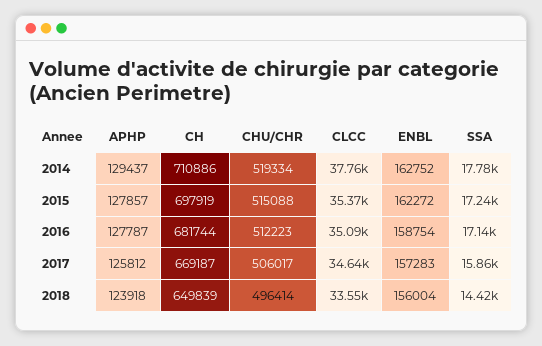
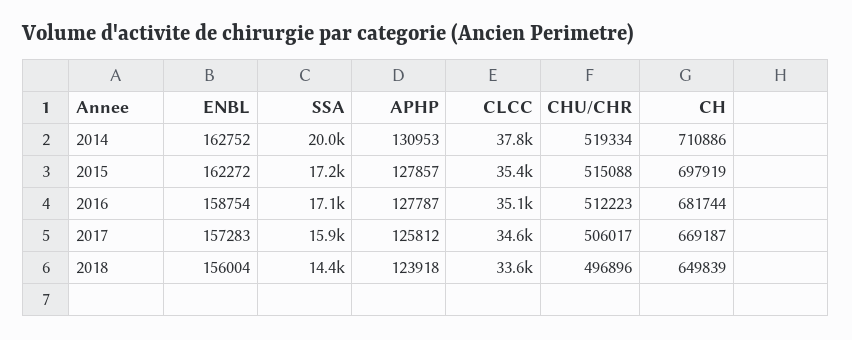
  {
    "APHP": {
-     "2014": 129437,
+     "2014": 130953,
      "2015": 127857,
      "2016": 127787,
      "2017": 125812,
      "2018": 123918
    },
    "CH": {
      "2014": 710886,
      "2015": 697919,
      "2016": 681744,
      "2017": 669187,
      "2018": 649839
    },
    "CHU/CHR": {
      "2014": 519334,
      "2015": 515088,
      "2016": 512223,
      "2017": 506017,
-     "2018": 496414
+     "2018": 496896
    },
    "CLCC": {
      "2014": 37760,
      "2015": 35370,
      "2016": 35090,
      "2017": 34640,
      "2018": 33550
    },
    "ENBL": {
      "2014": 162752,
      "2015": 162272,
      "2016": 158754,
      "2017": 157283,
      "2018": 156004
    },
    "SSA": {
-     "2014": 17780,
+     "2014": 20000,
      "2015": 17240,
      "2016": 17140,
      "2017": 15860,
      "2018": 14420
    }
  }

